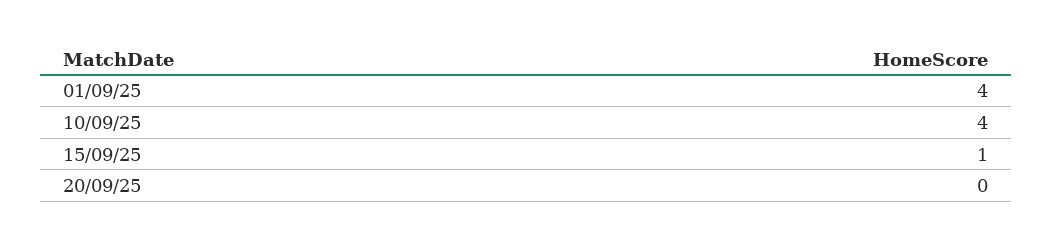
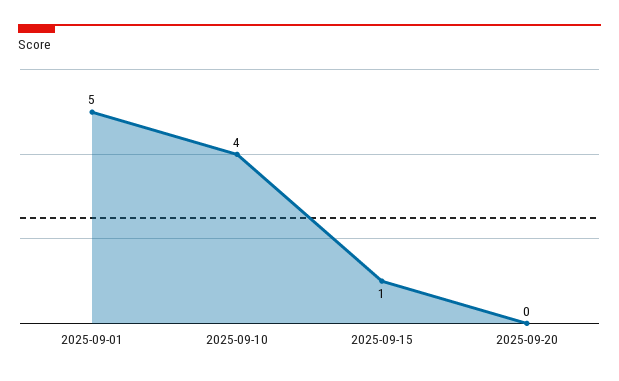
  {
-   "01/09/25": 4,
+   "01/09/25": 5,
    "10/09/25": 4,
    "15/09/25": 1,
    "20/09/25": 0
  }

